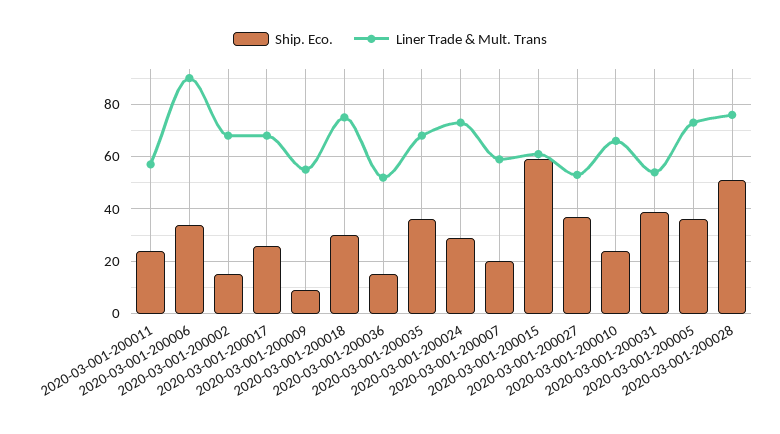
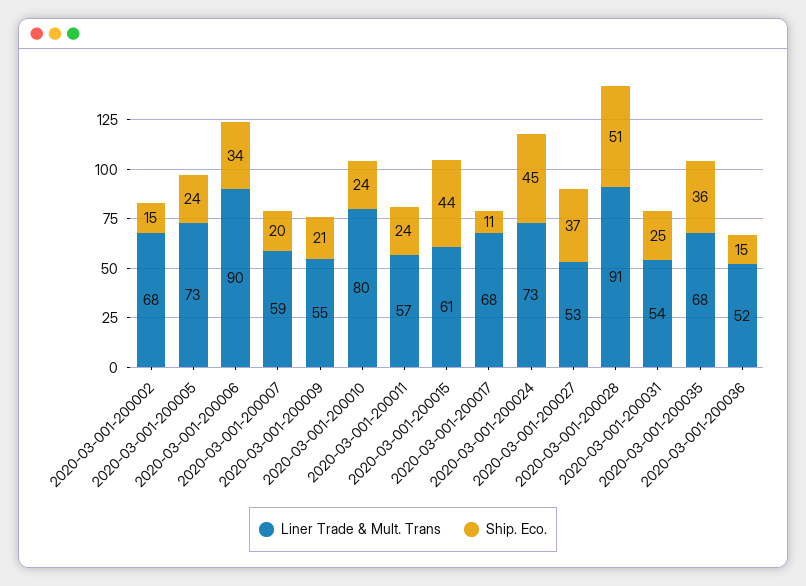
  {
    "Ship. Eco.": {
      "2020-03-001-200011": 24,
      "2020-03-001-200006": 34,
      "2020-03-001-200002": 15,
-     "2020-03-001-200017": 25,
+     "2020-03-001-200017": 11,
-     "2020-03-001-200009": 10,
+     "2020-03-001-200009": 21,
-     "2020-03-001-200018": 30,
      "2020-03-001-200036": 15,
      "2020-03-001-200035": 36,
-     "2020-03-001-200024": 30,
+     "2020-03-001-200024": 45,
      "2020-03-001-200007": 20,
-     "2020-03-001-200015": 60,
+     "2020-03-001-200015": 44,
      "2020-03-001-200027": 37,
      "2020-03-001-200010": 24,
-     "2020-03-001-200031": 40,
+     "2020-03-001-200031": 25,
-     "2020-03-001-200005": 35,
+     "2020-03-001-200005": 24,
      "2020-03-001-200028": 51
    },
    "Liner Trade & Mult. Trans": {
      "2020-03-001-200011": 57,
      "2020-03-001-200006": 90,
      "2020-03-001-200002": 68,
      "2020-03-001-200017": 68,
      "2020-03-001-200009": 55,
-     "2020-03-001-200018": 75,
      "2020-03-001-200036": 52,
      "2020-03-001-200035": 68,
      "2020-03-001-200024": 73,
      "2020-03-001-200007": 59,
      "2020-03-001-200015": 61,
      "2020-03-001-200027": 53,
-     "2020-03-001-200010": 65,
+     "2020-03-001-200010": 80,
      "2020-03-001-200031": 54,
      "2020-03-001-200005": 73,
-     "2020-03-001-200028": 75
+     "2020-03-001-200028": 91
    }
  }

